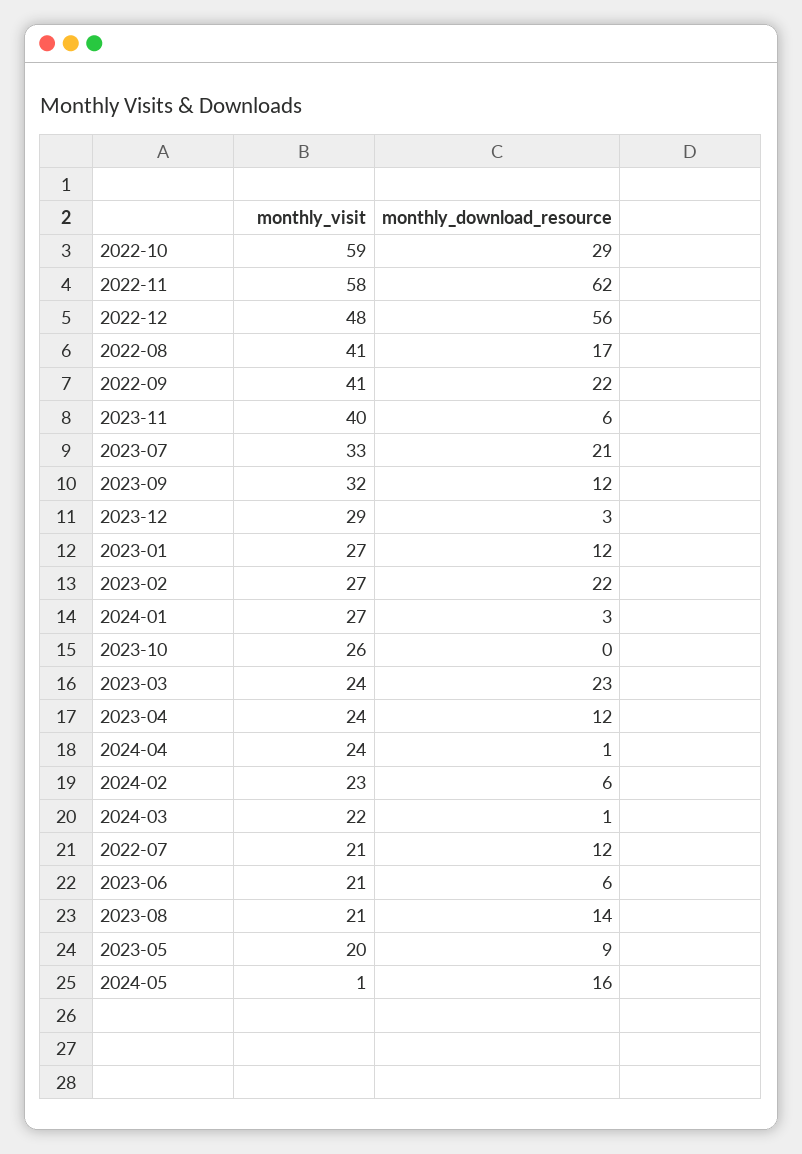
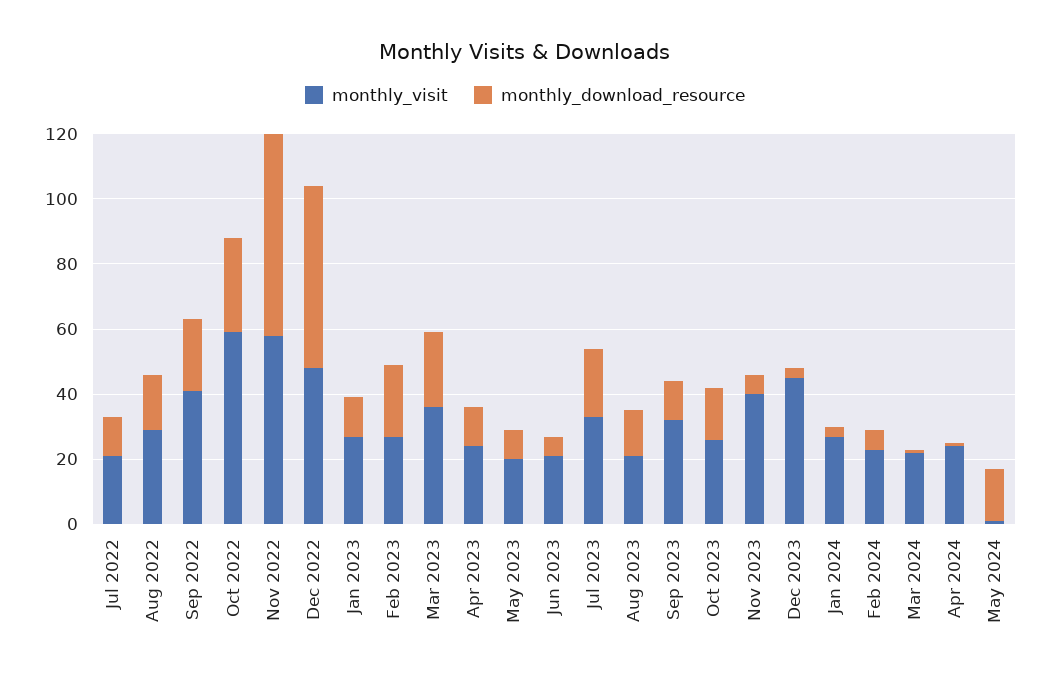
  {
    "monthly_visit": {
      "2022-10": 59,
      "2022-11": 58,
      "2022-12": 48,
-     "2022-08": 41,
+     "2022-08": 30,
      "2022-09": 41,
      "2023-11": 40,
      "2023-07": 33,
      "2023-09": 32,
-     "2023-12": 29,
+     "2023-12": 45,
      "2023-01": 27,
      "2023-02": 27,
      "2024-01": 27,
      "2023-10": 26,
-     "2023-03": 24,
+     "2023-03": 35,
      "2023-04": 24,
      "2024-04": 24,
      "2024-02": 23,
      "2024-03": 22,
      "2022-07": 21,
      "2023-06": 21,
      "2023-08": 21,
      "2023-05": 20,
      "2024-05": 1
    },
    "monthly_download_resource": {
      "2022-10": 29,
      "2022-11": 62,
      "2022-12": 56,
      "2022-08": 17,
      "2022-09": 22,
      "2023-11": 6,
      "2023-07": 21,
      "2023-09": 12,
      "2023-12": 3,
      "2023-01": 12,
      "2023-02": 22,
      "2024-01": 3,
-     "2023-10": 0,
+     "2023-10": 15,
      "2023-03": 23,
      "2023-04": 12,
      "2024-04": 1,
      "2024-02": 6,
      "2024-03": 1,
      "2022-07": 12,
      "2023-06": 6,
      "2023-08": 14,
      "2023-05": 9,
      "2024-05": 16
    }
  }

